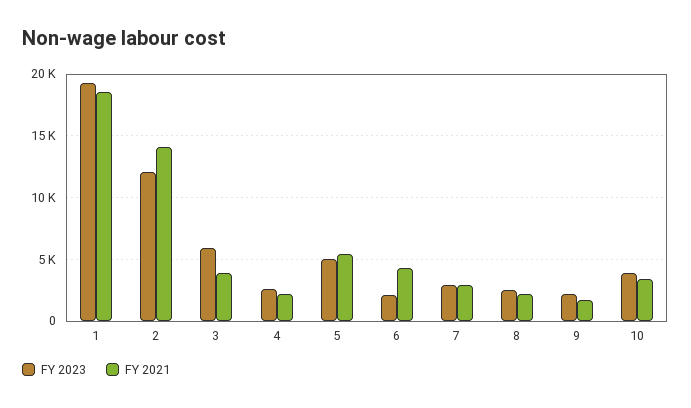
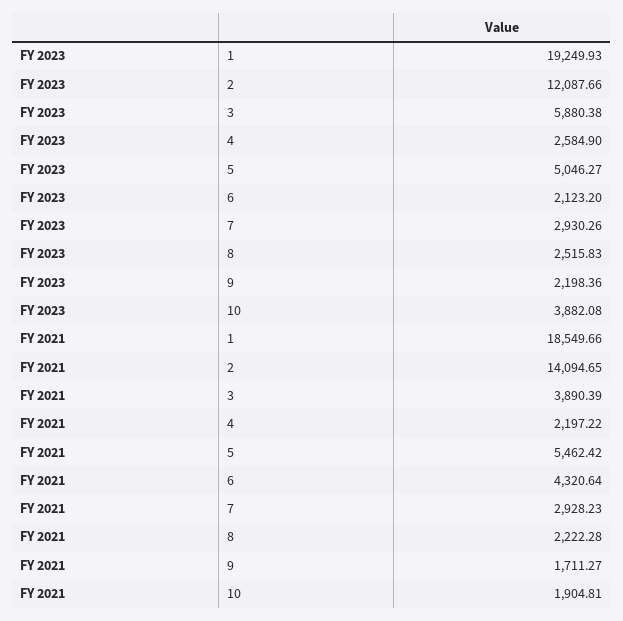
  {
    "FY 2023": {
      "1": 19249.93,
      "2": 12087.66,
      "3": 5880.38,
      "4": 2584.9,
      "5": 5046.27,
      "6": 2123.2,
      "7": 2930.26,
      "8": 2515.83,
      "9": 2198.36,
      "10": 3882.08
    },
    "FY 2021": {
      "1": 18549.66,
      "2": 14094.65,
      "3": 3890.39,
      "4": 2197.22,
      "5": 5462.42,
      "6": 4320.64,
      "7": 2928.23,
      "8": 2222.28,
      "9": 1711.27,
-     "10": 3500
+     "10": 1904.81
    }
  }

